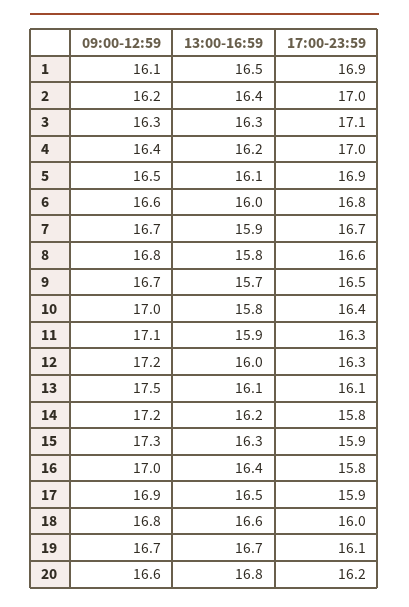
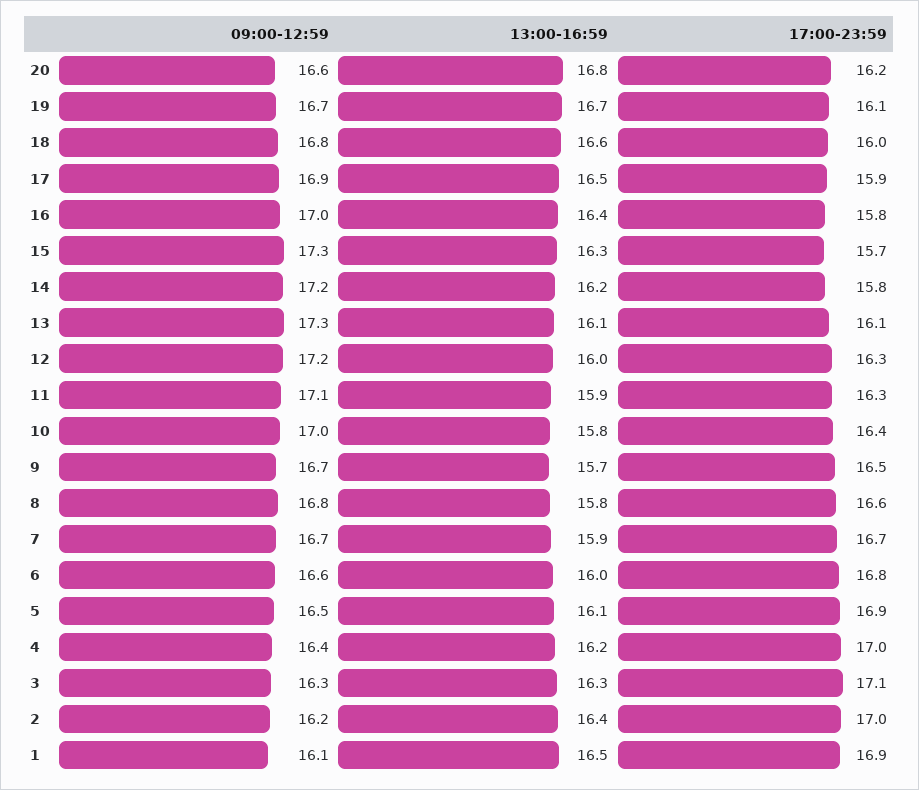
  {
    "09:00-12:59": {
      "1": 16.1,
      "2": 16.2,
      "3": 16.3,
      "4": 16.4,
      "5": 16.5,
      "6": 16.6,
      "7": 16.7,
      "8": 16.8,
      "9": 16.7,
      "10": 17,
      "11": 17.1,
      "12": 17.2,
-     "13": 17.5,
+     "13": 17.3,
      "14": 17.2,
      "15": 17.3,
      "16": 17,
      "17": 16.9,
      "18": 16.8,
      "19": 16.7,
      "20": 16.6
    },
    "13:00-16:59": {
      "1": 16.5,
      "2": 16.4,
      "3": 16.3,
      "4": 16.2,
      "5": 16.1,
      "6": 16,
      "7": 15.9,
      "8": 15.8,
      "9": 15.7,
      "10": 15.8,
      "11": 15.9,
      "12": 16,
      "13": 16.1,
      "14": 16.2,
      "15": 16.3,
      "16": 16.4,
      "17": 16.5,
      "18": 16.6,
      "19": 16.7,
      "20": 16.8
    },
    "17:00-23:59": {
      "1": 16.9,
      "2": 17,
      "3": 17.1,
      "4": 17,
      "5": 16.9,
      "6": 16.8,
      "7": 16.7,
      "8": 16.6,
      "9": 16.5,
      "10": 16.4,
      "11": 16.3,
      "12": 16.3,
      "13": 16.1,
      "14": 15.8,
-     "15": 15.9,
+     "15": 15.7,
      "16": 15.8,
      "17": 15.9,
      "18": 16,
      "19": 16.1,
      "20": 16.2
    }
  }

